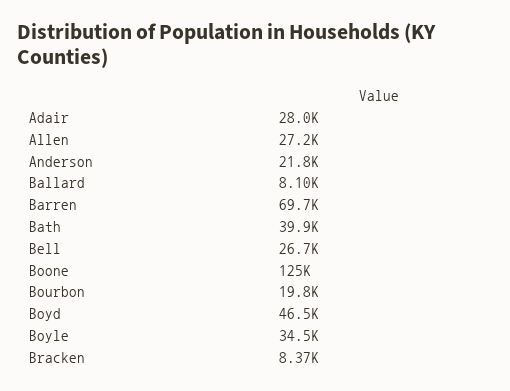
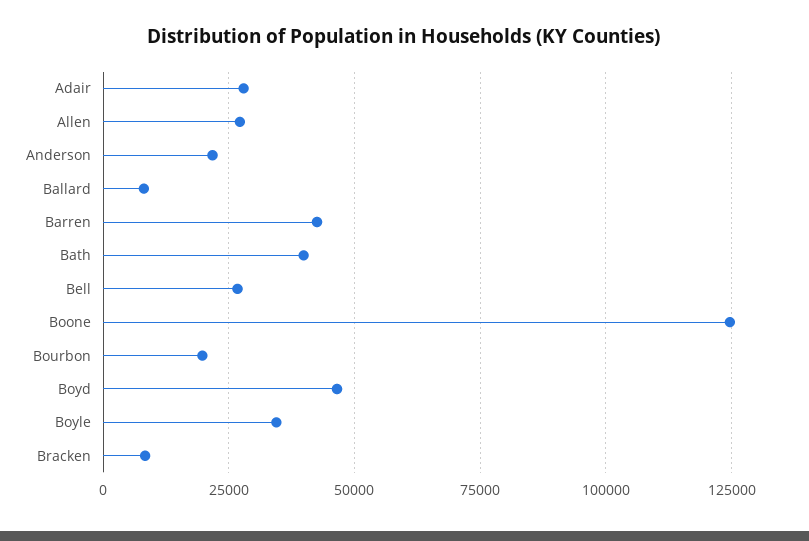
  {
    "Adair": 28000,
    "Allen": 27200,
    "Anderson": 21800,
    "Ballard": 8100,
-   "Barren": 69700,
+   "Barren": 42500,
    "Bath": 39900,
    "Bell": 26700,
    "Boone": 125000,
    "Bourbon": 19800,
    "Boyd": 46500,
    "Boyle": 34500,
    "Bracken": 8370
  }

